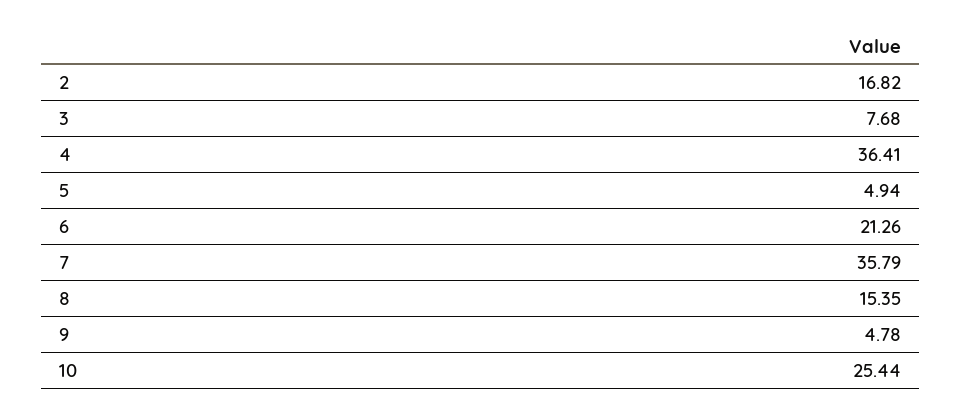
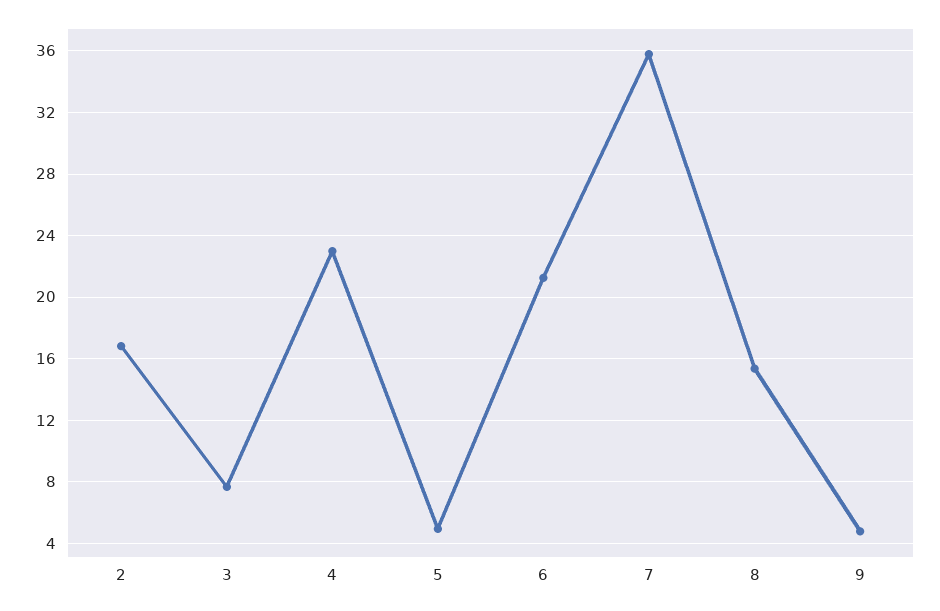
  {
    "2": 16.82,
    "3": 7.68,
-   "4": 36.41,
+   "4": 23,
    "5": 4.94,
    "6": 21.26,
    "7": 35.79,
    "8": 15.35,
-   "9": 4.78,
+   "9": 4.78
-   "10": 25.44
  }

